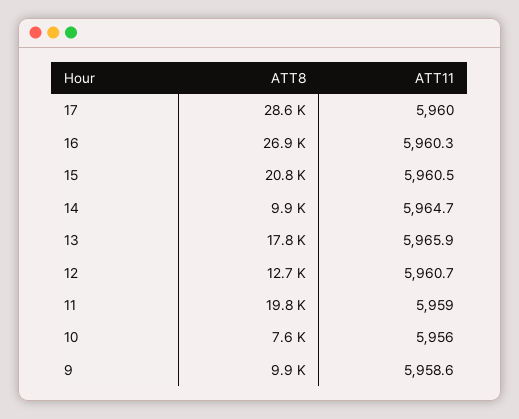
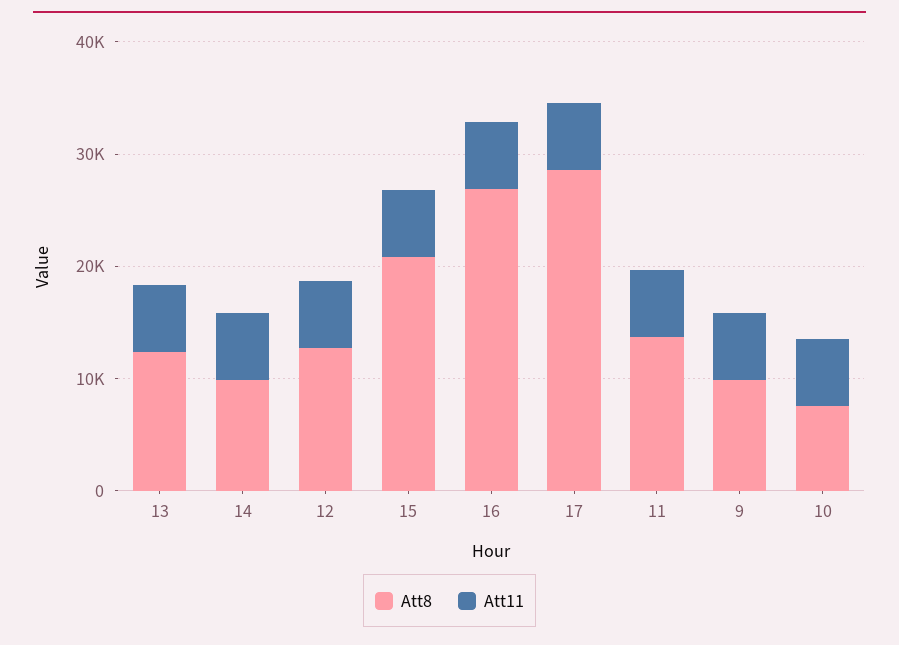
  {
    "ATT8": {
      "17": 28600,
      "16": 26900,
      "15": 20800,
      "14": 9900,
-     "13": 17800,
+     "13": 12000,
      "12": 12700,
-     "11": 19800,
+     "11": 14000,
      "10": 7600,
      "9": 9900
    },
    "ATT11": {
      "17": 5960,
      "16": 5960.3,
      "15": 5960.5,
      "14": 5964.7,
      "13": 5965.9,
      "12": 5960.7,
      "11": 5959,
      "10": 5956,
      "9": 5958.6
    }
  }

